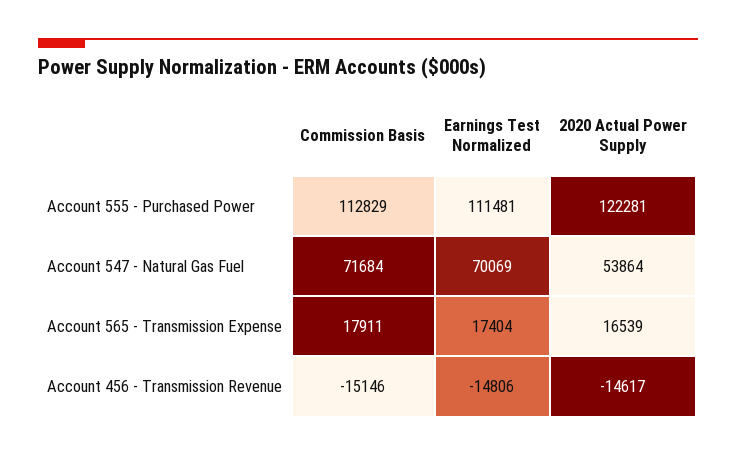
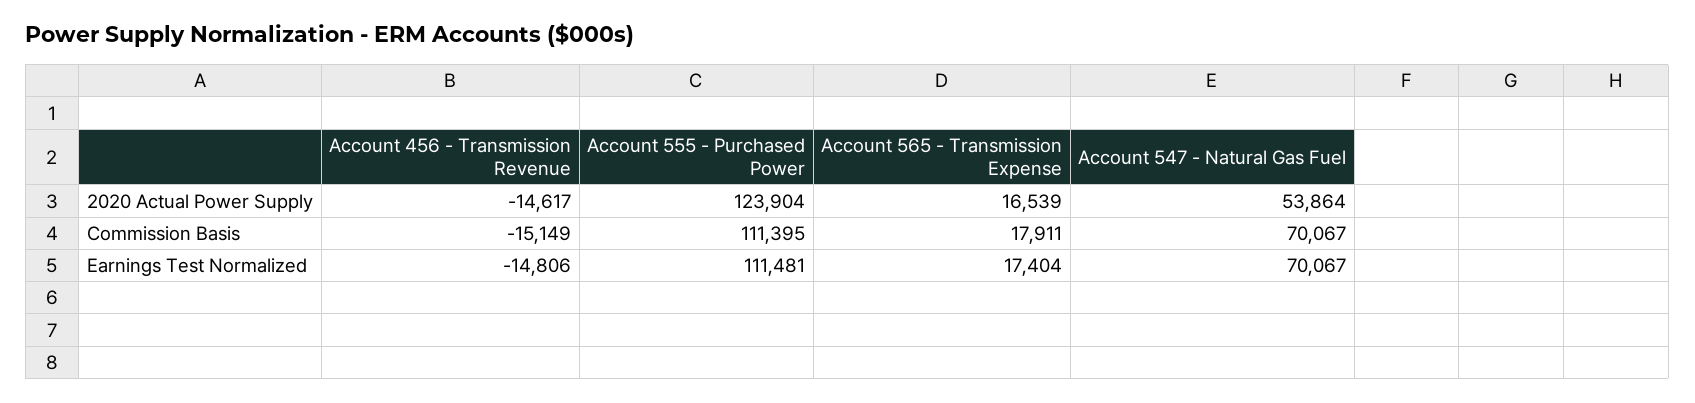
  {
    "Commission Basis": {
-     "Account 555 - Purchased Power": 112829,
+     "Account 555 - Purchased Power": 111395,
-     "Account 547 - Natural Gas Fuel": 71684,
+     "Account 547 - Natural Gas Fuel": 70067,
      "Account 565 - Transmission Expense": 17911,
-     "Account 456 - Transmission Revenue": -15146
+     "Account 456 - Transmission Revenue": -15149
    },
    "Earnings Test Normalized": {
      "Account 555 - Purchased Power": 111481,
-     "Account 547 - Natural Gas Fuel": 70069,
+     "Account 547 - Natural Gas Fuel": 70067,
      "Account 565 - Transmission Expense": 17404,
      "Account 456 - Transmission Revenue": -14806
    },
    "2020 Actual Power Supply": {
-     "Account 555 - Purchased Power": 122281,
+     "Account 555 - Purchased Power": 123904,
      "Account 547 - Natural Gas Fuel": 53864,
      "Account 565 - Transmission Expense": 16539,
      "Account 456 - Transmission Revenue": -14617
    }
  }

